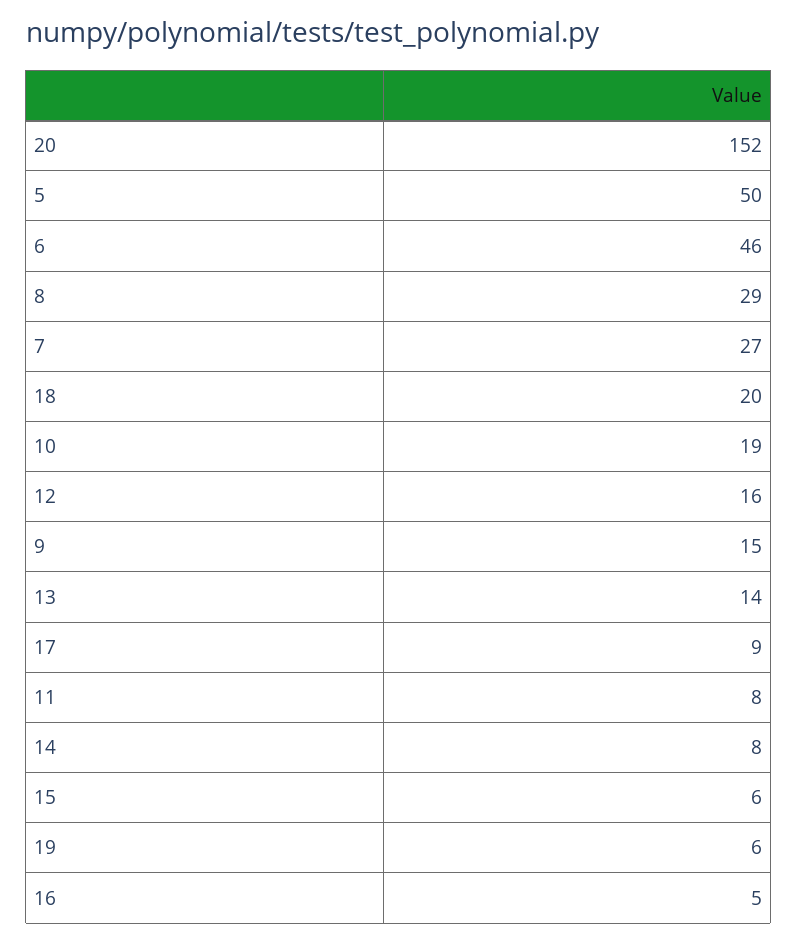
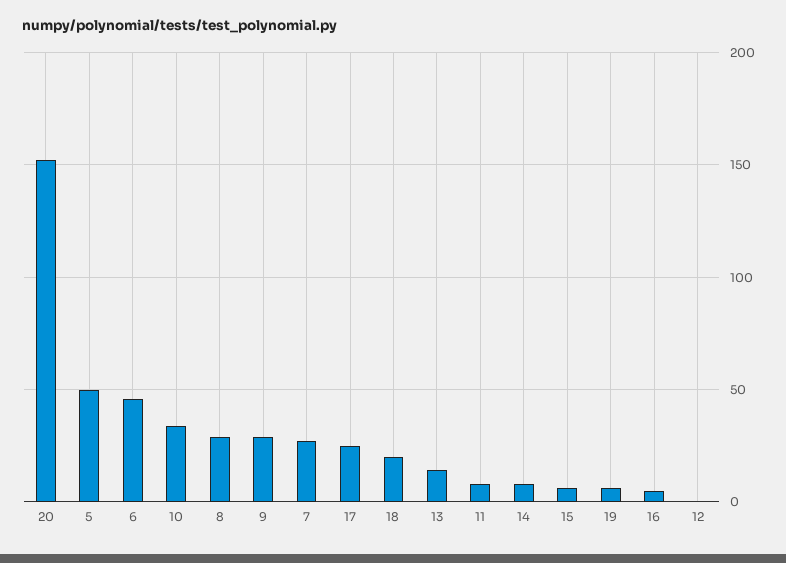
  {
    "20": 152,
    "5": 50,
    "6": 46,
    "8": 29,
    "7": 27,
    "18": 20,
-   "10": 19,
+   "10": 35,
-   "12": 16,
+   "12": 0,
-   "9": 15,
+   "9": 30,
    "13": 14,
-   "17": 9,
+   "17": 25,
    "11": 8,
    "14": 8,
    "15": 6,
    "19": 6,
    "16": 5
  }

